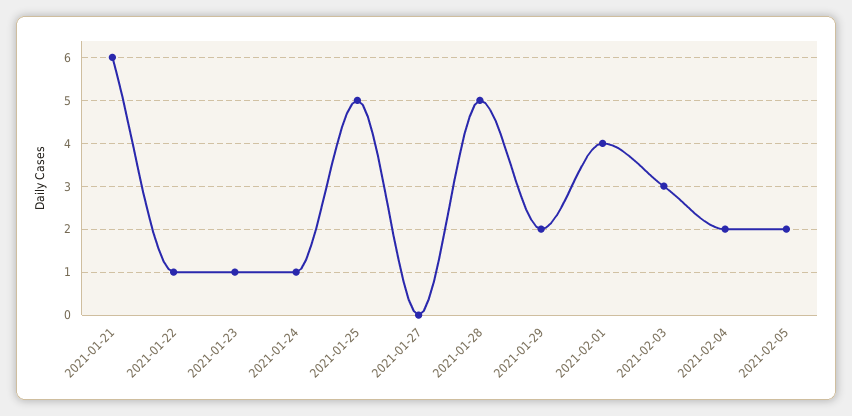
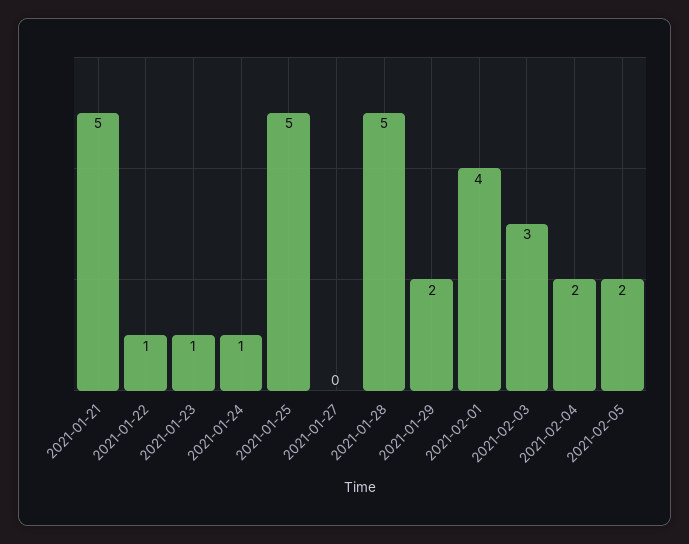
  {
-   "2021-01-21": 6,
+   "2021-01-21": 5,
    "2021-01-22": 1,
    "2021-01-23": 1,
    "2021-01-24": 1,
    "2021-01-25": 5,
    "2021-01-27": 0,
    "2021-01-28": 5,
    "2021-01-29": 2,
    "2021-02-01": 4,
    "2021-02-03": 3,
    "2021-02-04": 2,
    "2021-02-05": 2
  }

